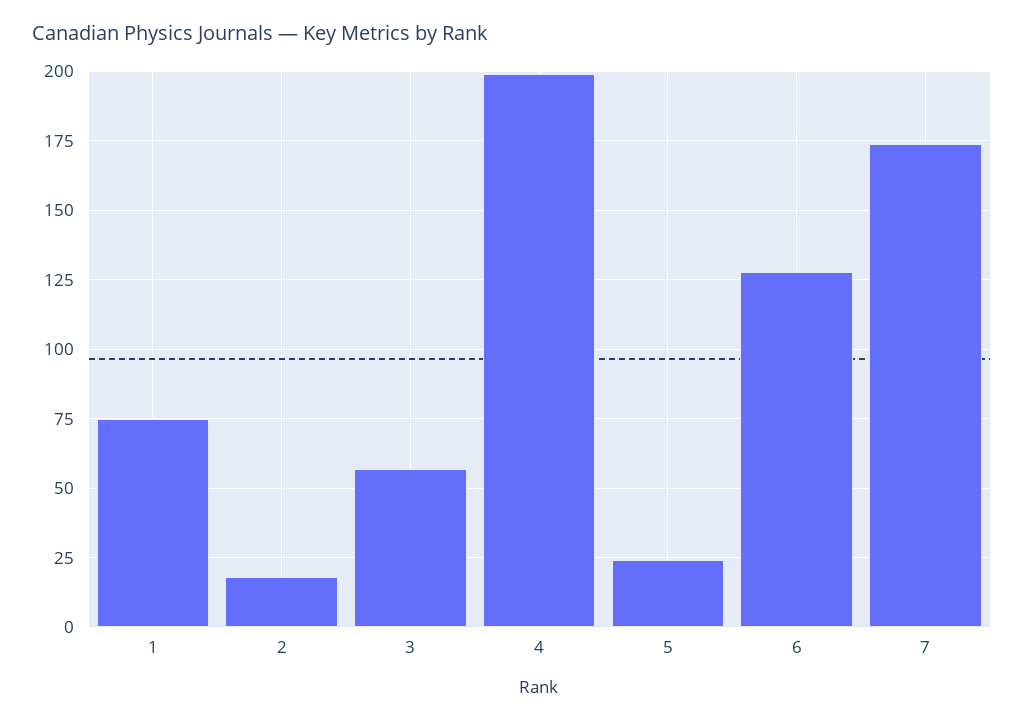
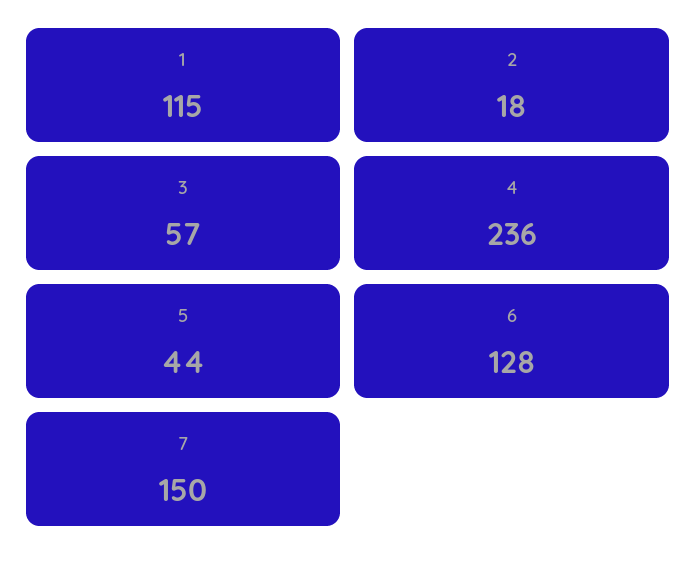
  {
-   "1": 75,
+   "1": 115,
    "2": 18,
    "3": 57,
-   "4": 200,
+   "4": 236,
-   "5": 25,
+   "5": 44,
    "6": 128,
-   "7": 175
+   "7": 150
  }

